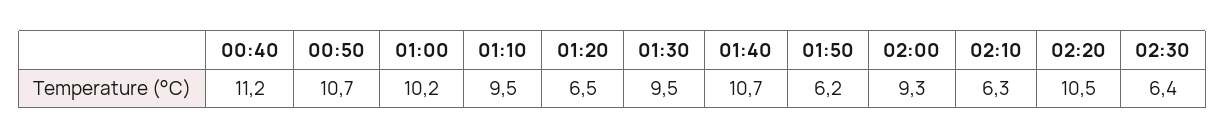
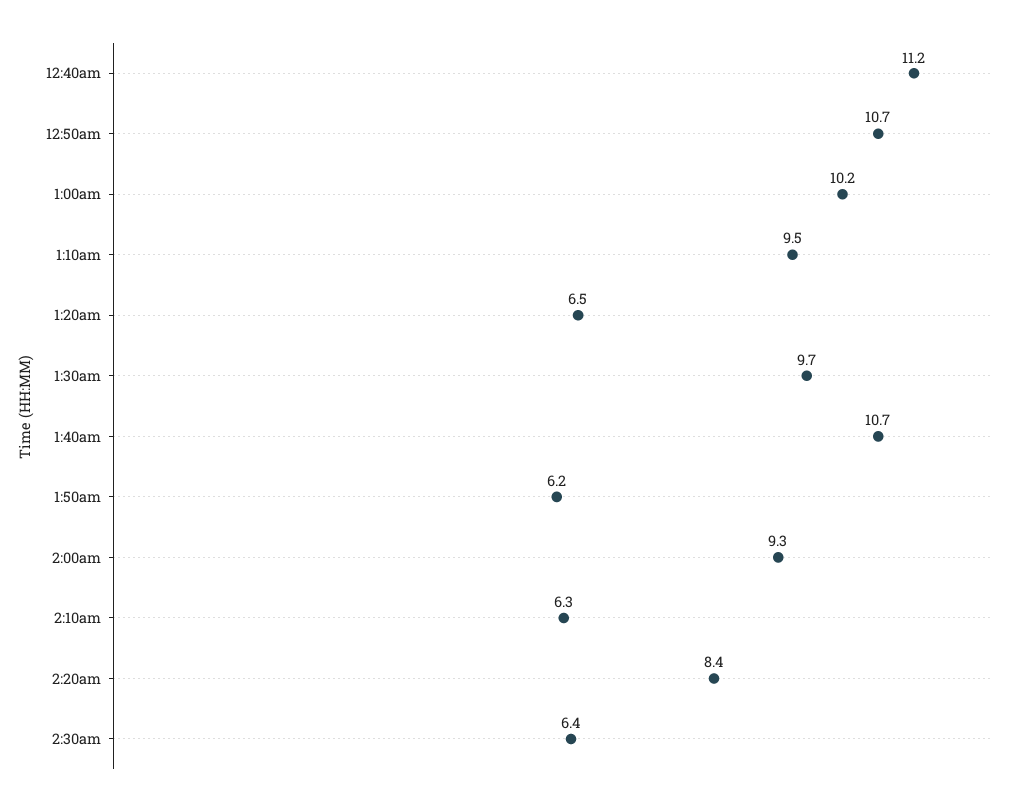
  {
    "00:40": 11.2,
    "00:50": 10.7,
    "01:00": 10.2,
    "01:10": 9.5,
    "01:20": 6.5,
-   "01:30": 9.5,
+   "01:30": 9.7,
    "01:40": 10.7,
    "01:50": 6.2,
    "02:00": 9.3,
    "02:10": 6.3,
-   "02:20": 10.5,
+   "02:20": 8.4,
    "02:30": 6.4
  }

